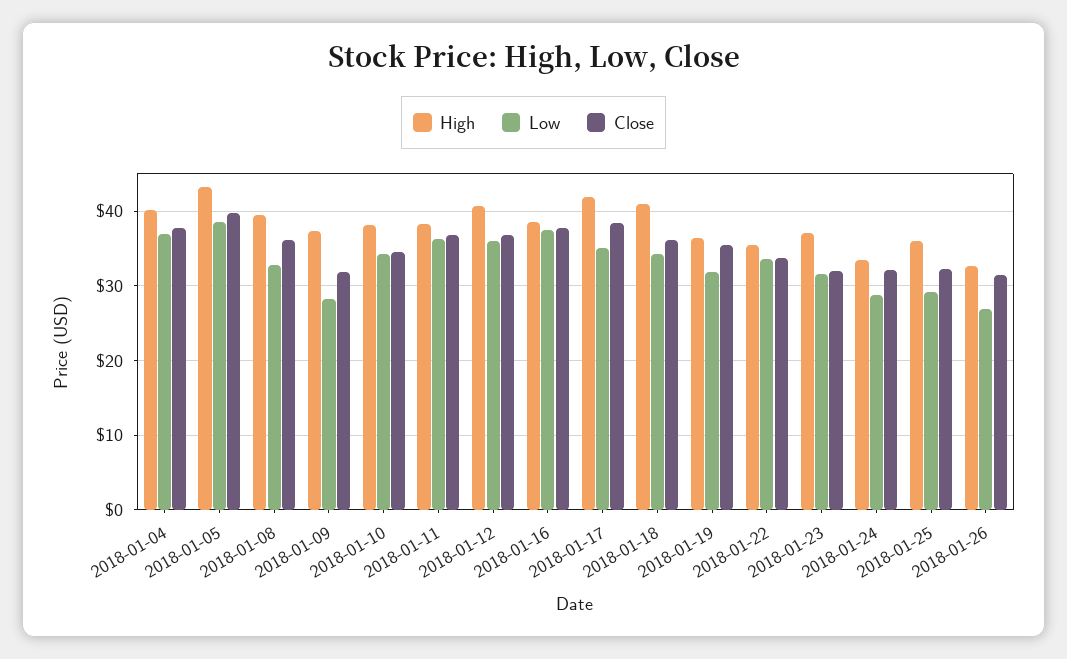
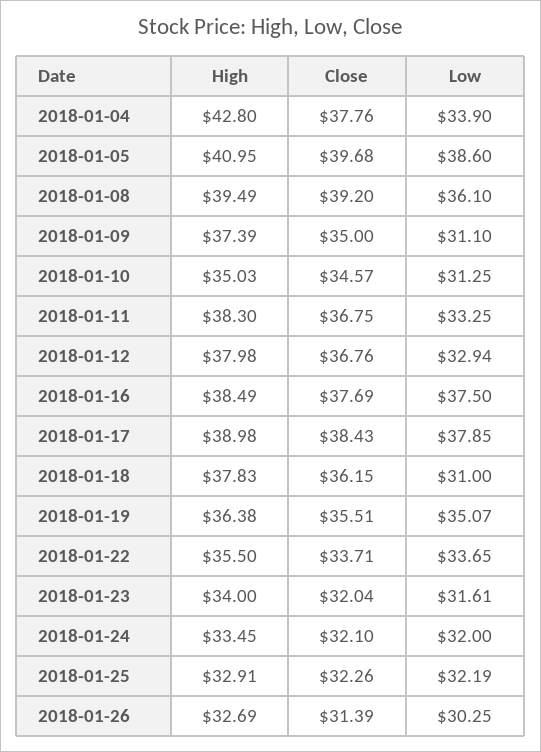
  {
    "High": {
-     "2018-01-04": 40,
+     "2018-01-04": 42.8,
-     "2018-01-05": 43,
+     "2018-01-05": 40.95,
      "2018-01-08": 39.49,
      "2018-01-09": 37.39,
-     "2018-01-10": 38,
+     "2018-01-10": 35.03,
      "2018-01-11": 38.3,
-     "2018-01-12": 41,
+     "2018-01-12": 37.98,
      "2018-01-16": 38.49,
-     "2018-01-17": 42,
+     "2018-01-17": 38.98,
-     "2018-01-18": 41,
+     "2018-01-18": 37.83,
      "2018-01-19": 36.38,
      "2018-01-22": 35.5,
-     "2018-01-23": 37,
+     "2018-01-23": 34,
      "2018-01-24": 33.45,
-     "2018-01-25": 36,
+     "2018-01-25": 32.91,
      "2018-01-26": 32.69
    },
    "Low": {
-     "2018-01-04": 37,
+     "2018-01-04": 33.9,
      "2018-01-05": 38.6,
-     "2018-01-08": 33,
+     "2018-01-08": 36.1,
-     "2018-01-09": 28,
+     "2018-01-09": 31.1,
-     "2018-01-10": 34,
+     "2018-01-10": 31.25,
-     "2018-01-11": 36,
+     "2018-01-11": 33.25,
-     "2018-01-12": 36,
+     "2018-01-12": 32.94,
      "2018-01-16": 37.5,
-     "2018-01-17": 35,
+     "2018-01-17": 37.85,
-     "2018-01-18": 34,
+     "2018-01-18": 31,
-     "2018-01-19": 32,
+     "2018-01-19": 35.07,
      "2018-01-22": 33.65,
      "2018-01-23": 31.61,
-     "2018-01-24": 29,
+     "2018-01-24": 32,
-     "2018-01-25": 29,
+     "2018-01-25": 32.19,
-     "2018-01-26": 27
+     "2018-01-26": 30.25
    },
    "Close": {
      "2018-01-04": 37.76,
      "2018-01-05": 39.68,
-     "2018-01-08": 36,
+     "2018-01-08": 39.2,
-     "2018-01-09": 32,
+     "2018-01-09": 35,
      "2018-01-10": 34.57,
      "2018-01-11": 36.75,
      "2018-01-12": 36.76,
      "2018-01-16": 37.69,
      "2018-01-17": 38.43,
      "2018-01-18": 36.15,
      "2018-01-19": 35.51,
      "2018-01-22": 33.71,
      "2018-01-23": 32.04,
      "2018-01-24": 32.1,
      "2018-01-25": 32.26,
      "2018-01-26": 31.39
    }
  }

